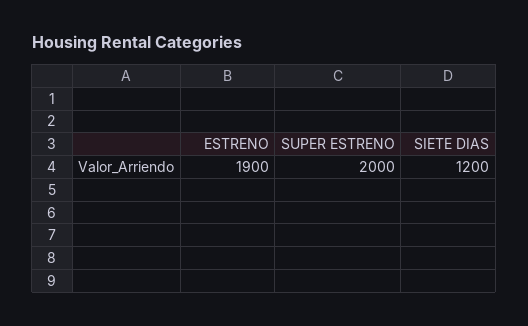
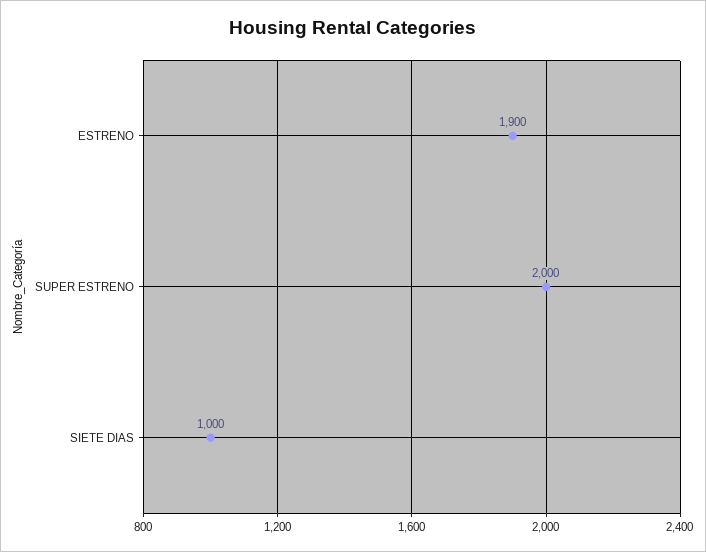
  {
    "ESTRENO": 1900,
    "SUPER ESTRENO": 2000,
-   "SIETE DIAS": 1200
+   "SIETE DIAS": 1000
  }

